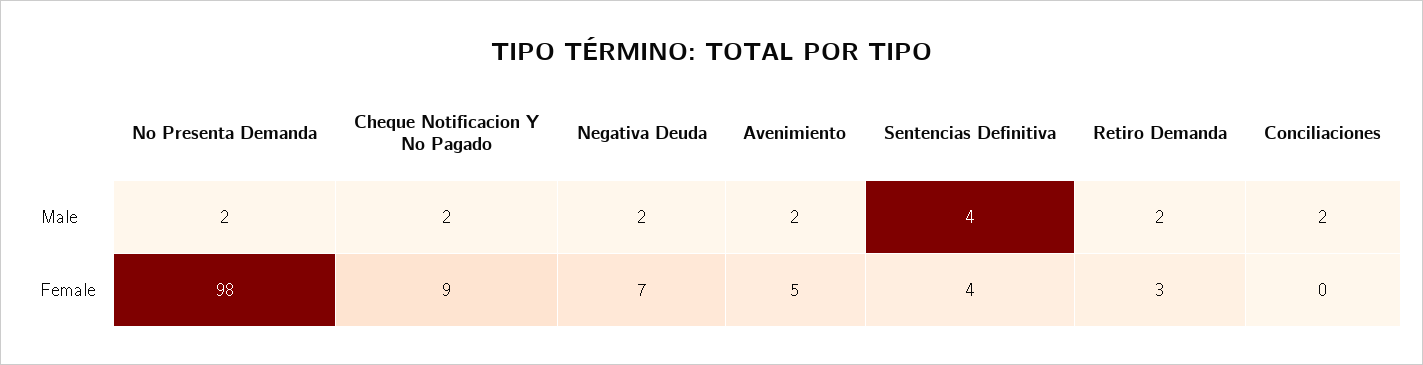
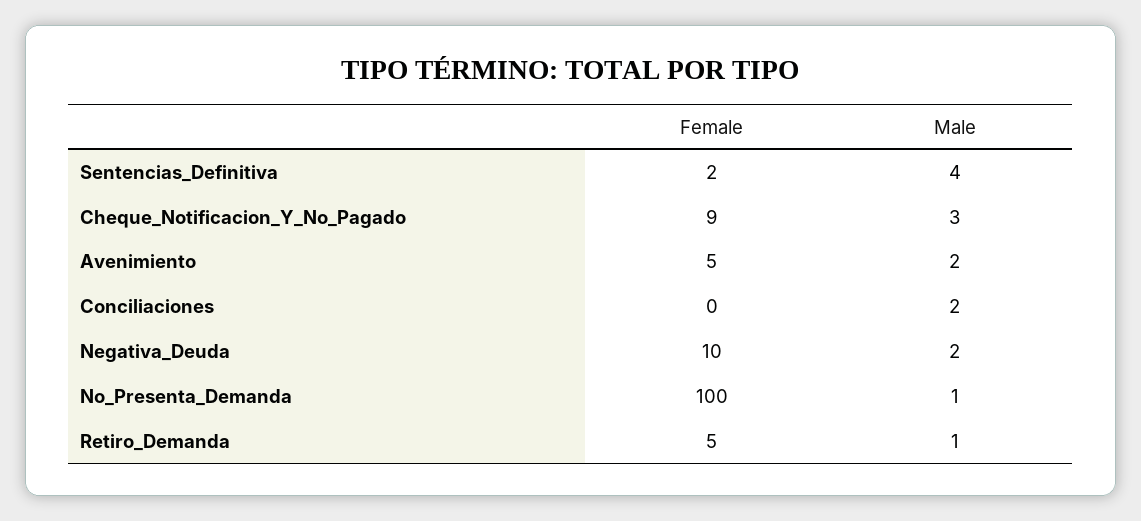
  {
    "No Presenta Demanda": {
-     "Male": 2,
+     "Male": 1,
-     "Female": 98
+     "Female": 100
    },
    "Cheque Notificacion Y No Pagado": {
-     "Male": 2,
+     "Male": 3,
      "Female": 9
    },
    "Negativa Deuda": {
      "Male": 2,
-     "Female": 7
+     "Female": 10
    },
    "Avenimiento": {
      "Male": 2,
      "Female": 5
    },
    "Sentencias Definitiva": {
      "Male": 4,
-     "Female": 4
+     "Female": 2
    },
    "Retiro Demanda": {
-     "Male": 2,
+     "Male": 1,
-     "Female": 3
+     "Female": 5
    },
    "Conciliaciones": {
      "Male": 2,
      "Female": 0
    }
  }

